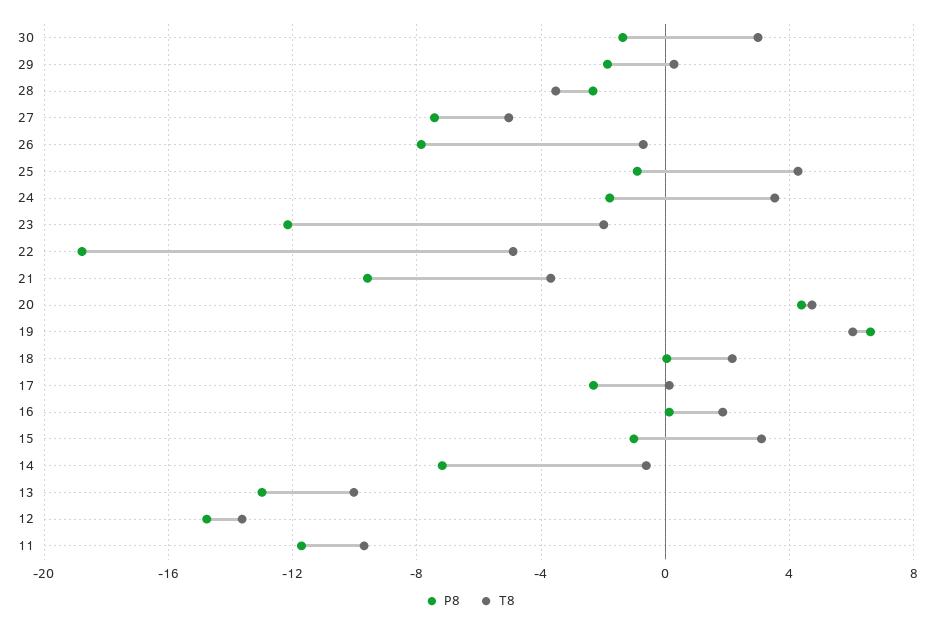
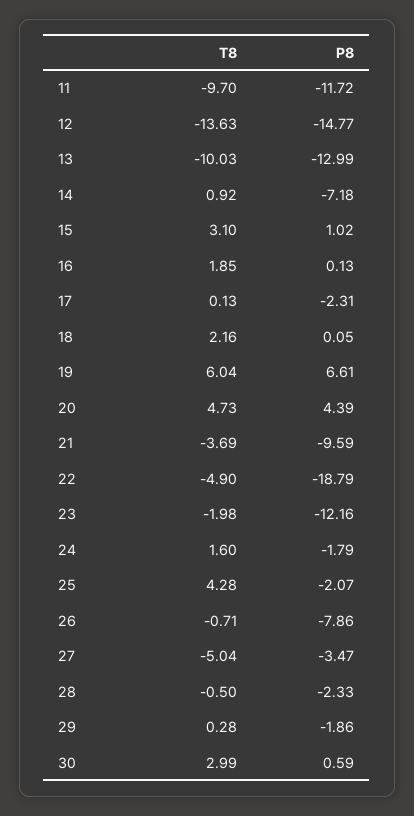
  {
    "P8": {
-     "30": -1.5,
+     "30": 0.59,
      "29": -1.86,
      "28": -2.33,
-     "27": -7.5,
+     "27": -3.47,
      "26": -7.86,
-     "25": -1,
+     "25": -2.07,
      "24": -1.79,
      "23": -12.16,
      "22": -18.79,
      "21": -9.59,
      "20": 4.39,
      "19": 6.61,
      "18": 0.05,
      "17": -2.31,
      "16": 0.13,
-     "15": -1,
+     "15": 1.02,
      "14": -7.18,
      "13": -12.99,
      "12": -14.77,
      "11": -11.72
    },
    "T8": {
      "30": 2.99,
      "29": 0.28,
-     "28": -3.5,
+     "28": -0.5,
      "27": -5.04,
      "26": -0.71,
      "25": 4.28,
-     "24": 3.5,
+     "24": 1.6,
      "23": -1.98,
      "22": -4.9,
      "21": -3.69,
      "20": 4.73,
      "19": 6.04,
      "18": 2.16,
      "17": 0.13,
      "16": 1.85,
      "15": 3.1,
-     "14": -0.5,
+     "14": 0.92,
      "13": -10.03,
      "12": -13.63,
      "11": -9.7
    }
  }

